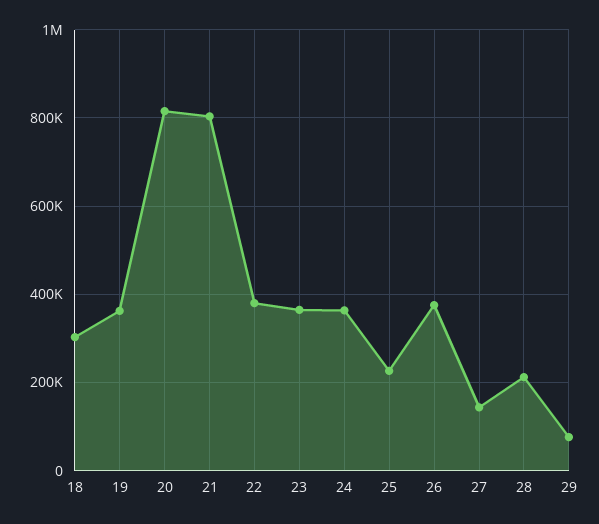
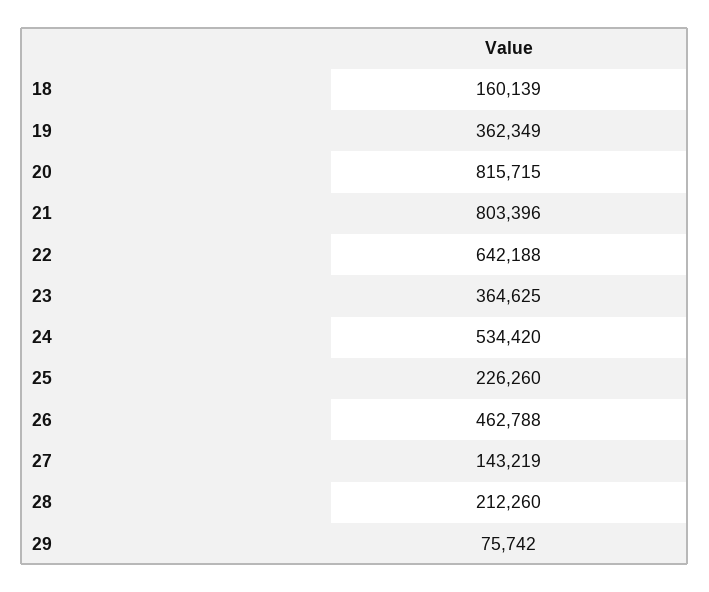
  {
-   "18": 300000,
+   "18": 160139,
    "19": 362349,
    "20": 815715,
    "21": 803396,
-   "22": 380000,
+   "22": 642188,
    "23": 364625,
-   "24": 360000,
+   "24": 534420,
    "25": 226260,
-   "26": 380000,
+   "26": 462788,
    "27": 143219,
    "28": 212260,
    "29": 75742
  }

